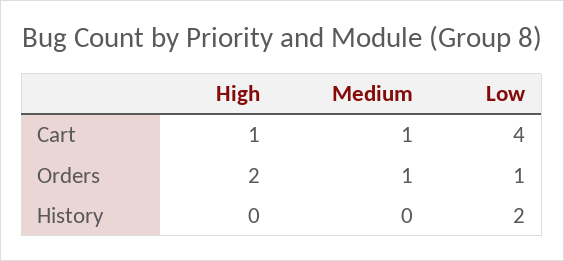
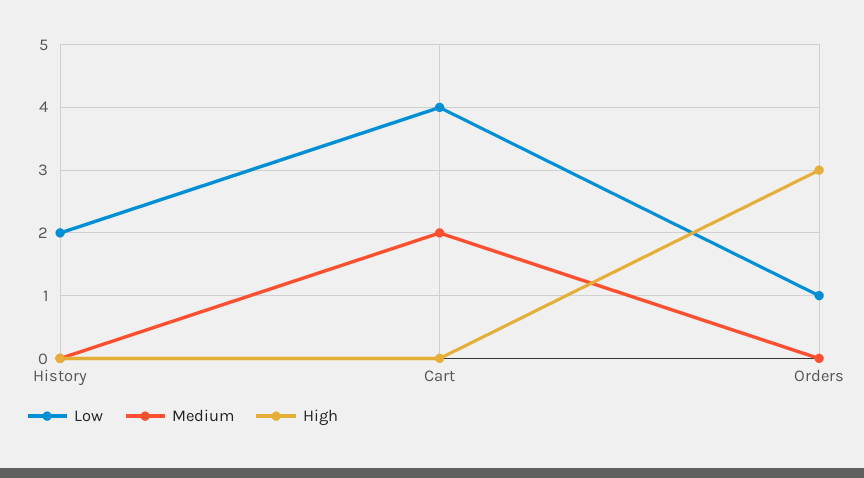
  {
    "High": {
-     "Cart": 1,
+     "Cart": 0,
-     "Orders": 2,
+     "Orders": 3,
      "History": 0
    },
    "Medium": {
-     "Cart": 1,
+     "Cart": 2,
-     "Orders": 1,
+     "Orders": 0,
      "History": 0
    },
    "Low": {
      "Cart": 4,
      "Orders": 1,
      "History": 2
    }
  }

